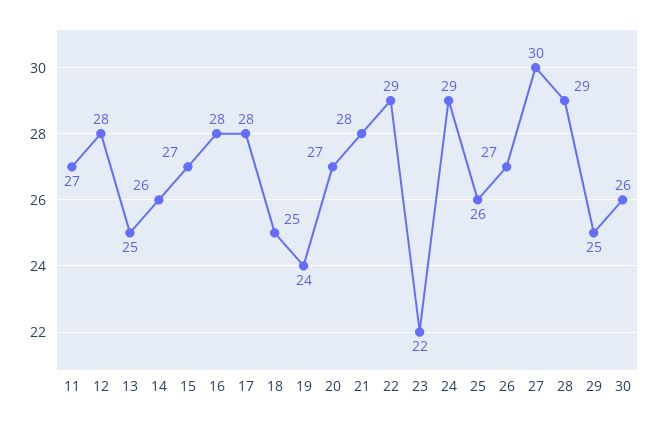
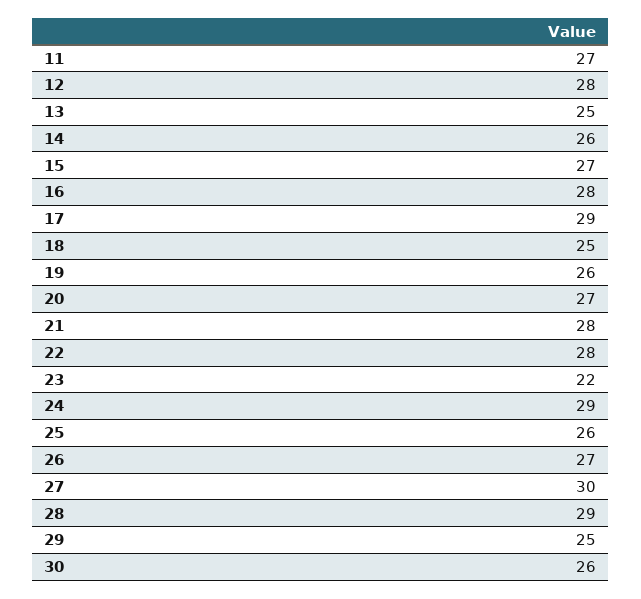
  {
    "11": 27,
    "12": 28,
    "13": 25,
    "14": 26,
    "15": 27,
    "16": 28,
-   "17": 28,
+   "17": 29,
    "18": 25,
-   "19": 24,
+   "19": 26,
    "20": 27,
    "21": 28,
-   "22": 29,
+   "22": 28,
    "23": 22,
    "24": 29,
    "25": 26,
    "26": 27,
    "27": 30,
    "28": 29,
    "29": 25,
    "30": 26
  }

